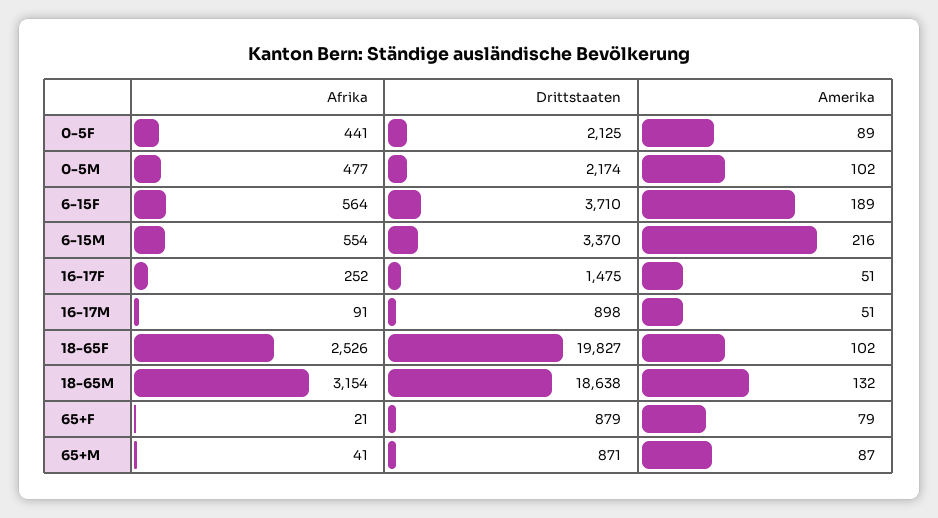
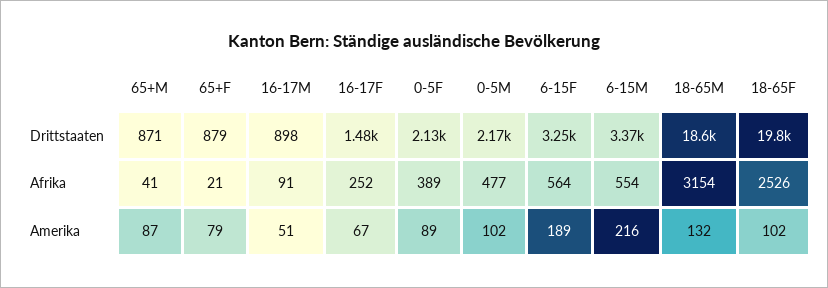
  {
    "Afrika": {
-     "0-5F": 441,
+     "0-5F": 389,
      "0-5M": 477,
      "6-15F": 564,
      "6-15M": 554,
      "16-17F": 252,
      "16-17M": 91,
      "18-65F": 2526,
      "18-65M": 3154,
      "65+F": 21,
      "65+M": 41
    },
    "Drittstaaten": {
      "0-5F": 2125,
      "0-5M": 2174,
-     "6-15F": 3710,
+     "6-15F": 3250,
      "6-15M": 3370,
      "16-17F": 1475,
      "16-17M": 898,
      "18-65F": 19827,
      "18-65M": 18638,
      "65+F": 879,
      "65+M": 871
    },
    "Amerika": {
      "0-5F": 89,
      "0-5M": 102,
      "6-15F": 189,
      "6-15M": 216,
-     "16-17F": 51,
+     "16-17F": 67,
      "16-17M": 51,
      "18-65F": 102,
      "18-65M": 132,
      "65+F": 79,
      "65+M": 87
    }
  }

